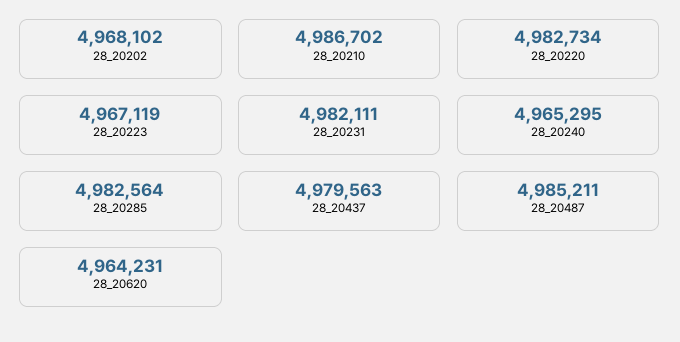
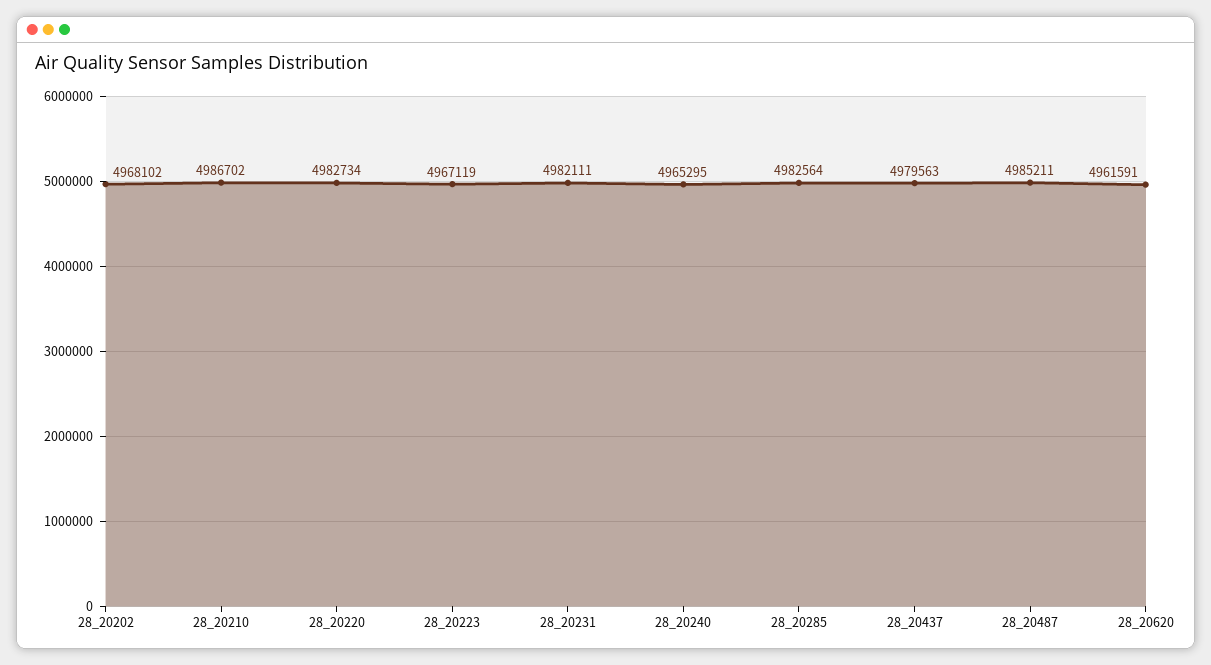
  {
    "28_20202": 4968102,
    "28_20210": 4986702,
    "28_20220": 4982734,
    "28_20223": 4967119,
    "28_20231": 4982111,
    "28_20240": 4965295,
    "28_20285": 4982564,
    "28_20437": 4979563,
    "28_20487": 4985211,
-   "28_20620": 4964231
+   "28_20620": 4961591
  }

